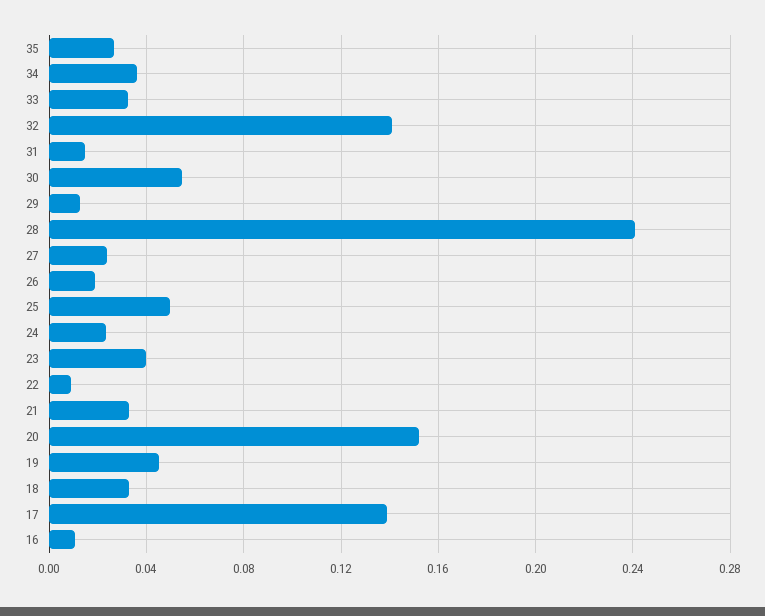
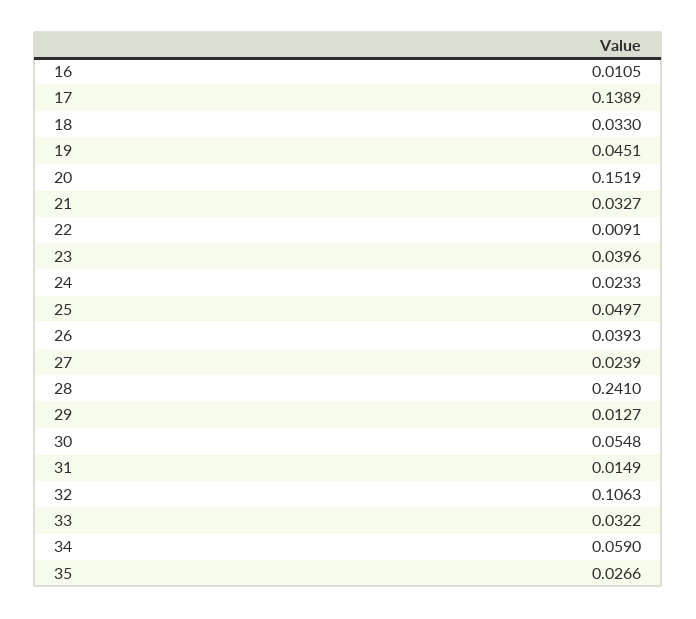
  {
    "35": 0.0266,
-   "34": 0.035,
+   "34": 0.059,
    "33": 0.0322,
-   "32": 0.14,
+   "32": 0.1063,
    "31": 0.0149,
    "30": 0.0548,
    "29": 0.0127,
    "28": 0.241,
    "27": 0.0239,
-   "26": 0.02,
+   "26": 0.0393,
    "25": 0.0497,
    "24": 0.0233,
    "23": 0.0396,
    "22": 0.0091,
    "21": 0.0327,
    "20": 0.1519,
    "19": 0.0451,
    "18": 0.033,
    "17": 0.1389,
    "16": 0.0105
  }

